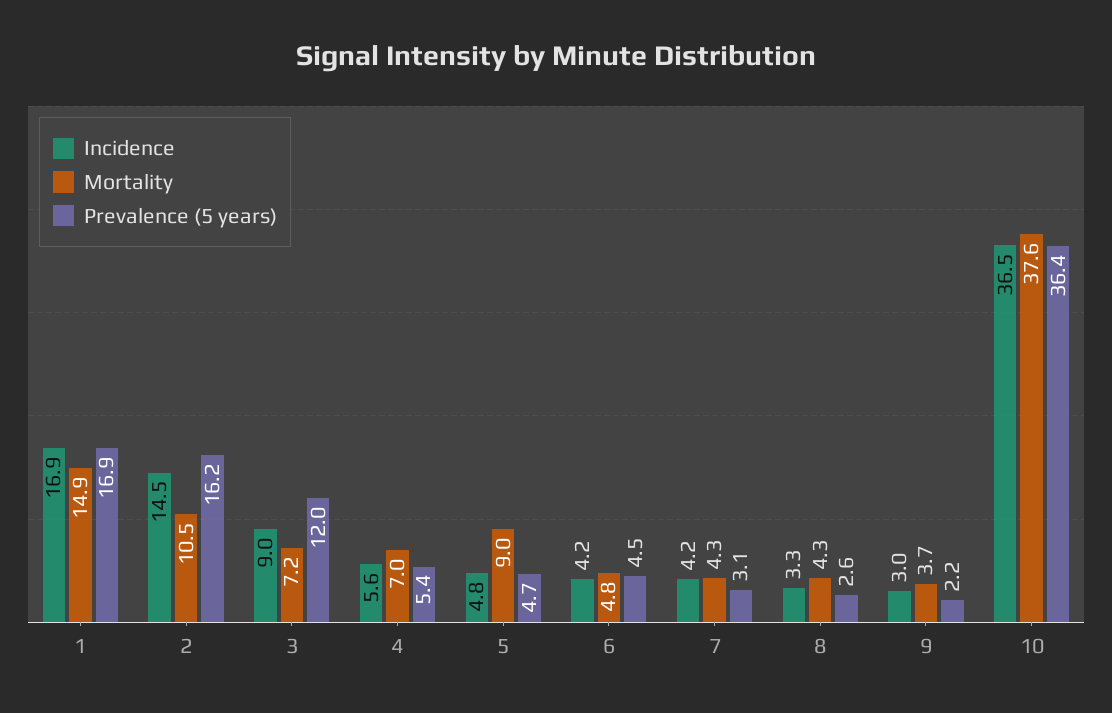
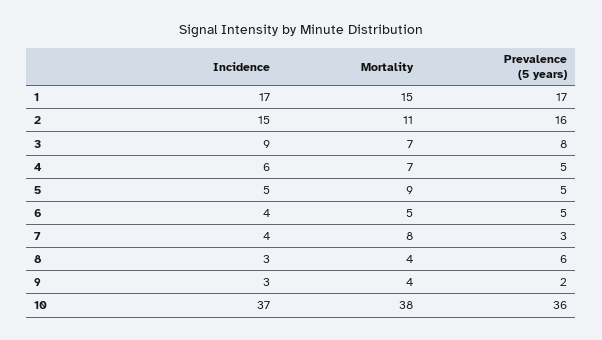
  {
    "Incidence": {
      "1": 16.9,
      "2": 14.5,
      "3": 9,
      "4": 5.6,
      "5": 4.8,
      "6": 4.2,
      "7": 4.2,
      "8": 3.3,
      "9": 3,
      "10": 36.5
    },
    "Mortality": {
      "1": 14.9,
      "2": 10.5,
      "3": 7.2,
      "4": 7,
      "5": 9,
      "6": 4.8,
-     "7": 4.3,
+     "7": 8,
      "8": 4.3,
      "9": 3.7,
      "10": 37.6
    },
    "Prevalence (5 years)": {
      "1": 16.9,
      "2": 16.2,
-     "3": 12,
+     "3": 8,
      "4": 5.4,
      "5": 4.7,
      "6": 4.5,
      "7": 3.1,
-     "8": 2.6,
+     "8": 6,
      "9": 2.2,
      "10": 36.4
    }
  }

